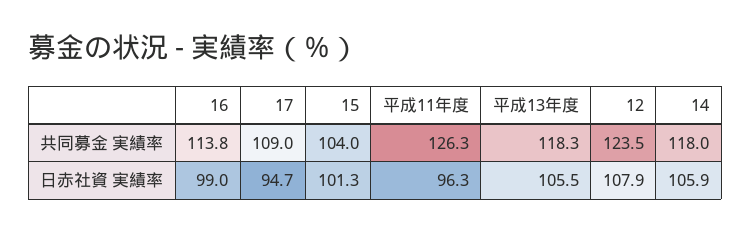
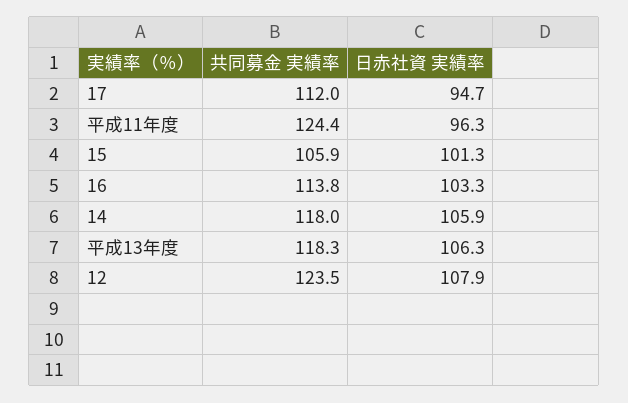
  {
    "16": {
      "共同募金 実績率": 113.8,
-     "日赤社資 実績率": 99
+     "日赤社資 実績率": 103.3
    },
    "17": {
-     "共同募金 実績率": 109,
+     "共同募金 実績率": 112,
      "日赤社資 実績率": 94.7
    },
    "15": {
-     "共同募金 実績率": 104,
+     "共同募金 実績率": 105.9,
      "日赤社資 実績率": 101.3
    },
    "平成11年度": {
-     "共同募金 実績率": 126.3,
+     "共同募金 実績率": 124.4,
      "日赤社資 実績率": 96.3
    },
    "平成13年度": {
      "共同募金 実績率": 118.3,
-     "日赤社資 実績率": 105.5
+     "日赤社資 実績率": 106.3
    },
    "12": {
      "共同募金 実績率": 123.5,
      "日赤社資 実績率": 107.9
    },
    "14": {
      "共同募金 実績率": 118,
      "日赤社資 実績率": 105.9
    }
  }

